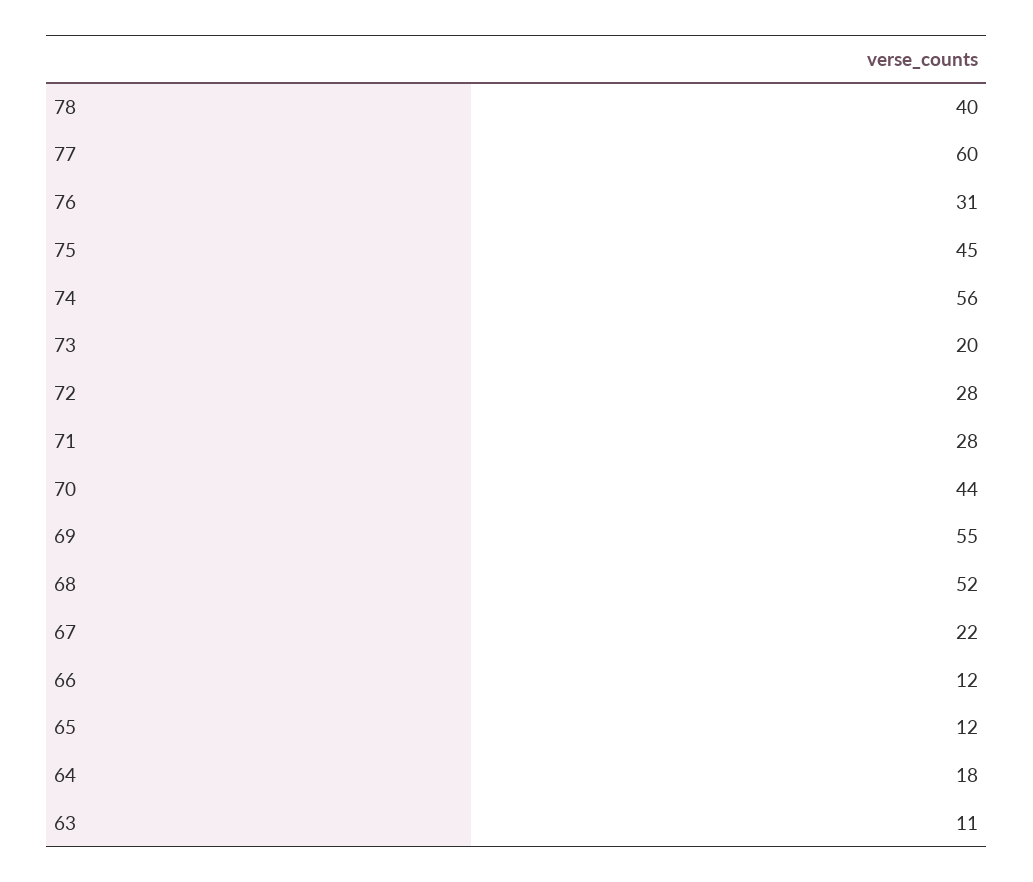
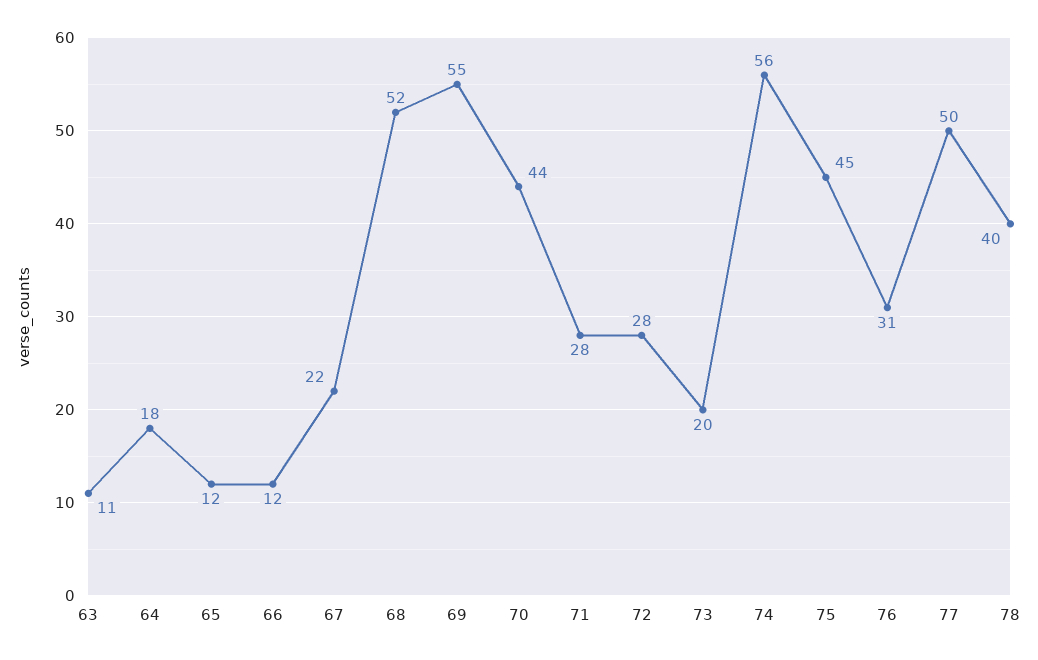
  {
    "78": 40,
-   "77": 60,
+   "77": 50,
    "76": 31,
    "75": 45,
    "74": 56,
    "73": 20,
    "72": 28,
    "71": 28,
    "70": 44,
    "69": 55,
    "68": 52,
    "67": 22,
    "66": 12,
    "65": 12,
    "64": 18,
    "63": 11
  }

